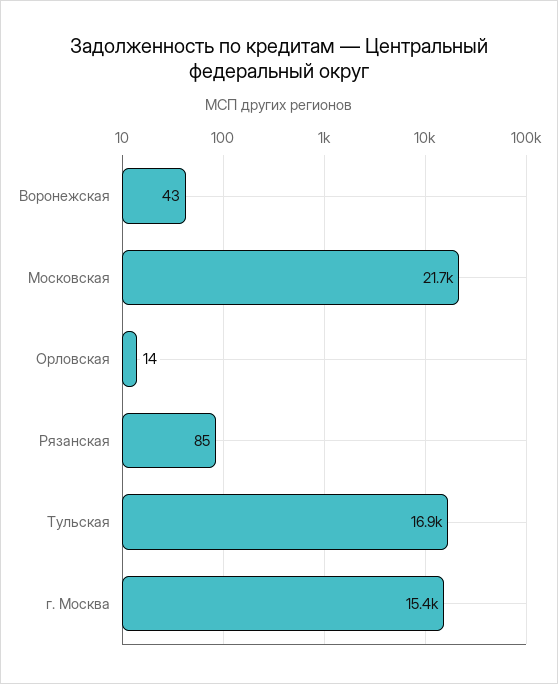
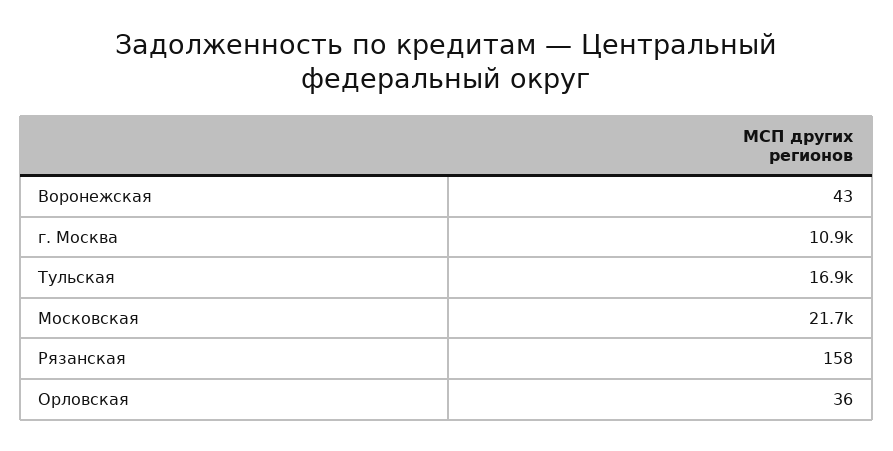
  {
    "Воронежская": 43,
    "Московская": 21700,
-   "Орловская": 14,
+   "Орловская": 36,
-   "Рязанская": 85,
+   "Рязанская": 158,
    "Тульская": 16900,
-   "г. Москва": 15400
+   "г. Москва": 10900
  }

